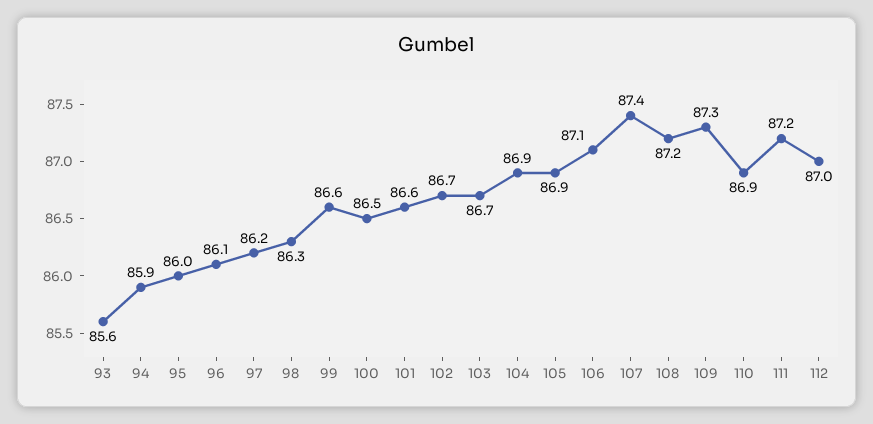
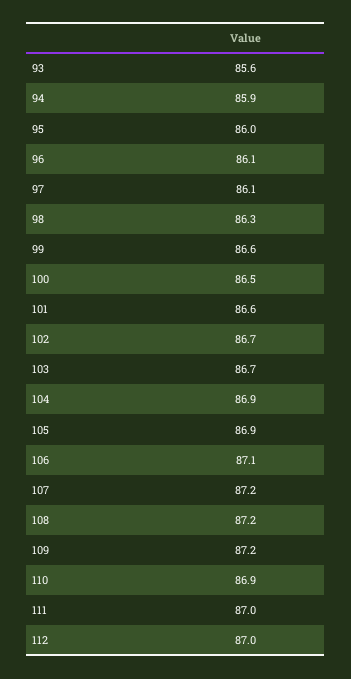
  {
    "93": 85.6,
    "94": 85.9,
    "95": 86,
    "96": 86.1,
-   "97": 86.2,
+   "97": 86.1,
    "98": 86.3,
    "99": 86.6,
    "100": 86.5,
    "101": 86.6,
    "102": 86.7,
    "103": 86.7,
    "104": 86.9,
    "105": 86.9,
    "106": 87.1,
-   "107": 87.4,
+   "107": 87.2,
    "108": 87.2,
-   "109": 87.3,
+   "109": 87.2,
    "110": 86.9,
-   "111": 87.2,
+   "111": 87,
    "112": 87
  }

